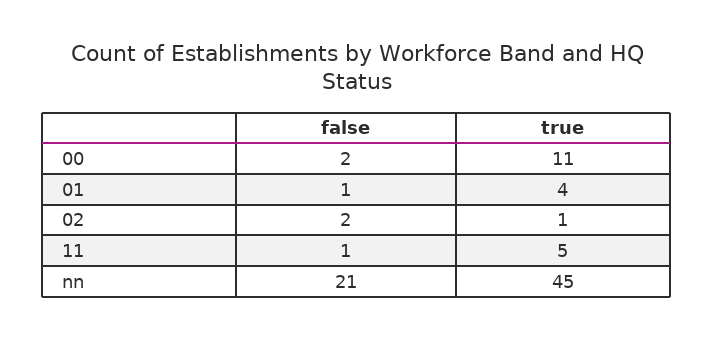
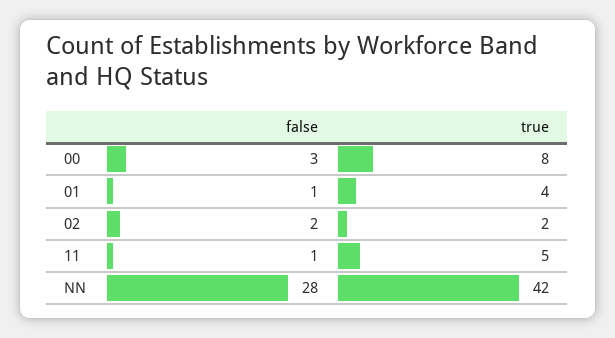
  {
    "false": {
-     "00": 2,
+     "00": 3,
      "01": 1,
      "02": 2,
      "11": 1,
-     "nn": 21
+     "nn": 28
    },
    "true": {
-     "00": 11,
+     "00": 8,
      "01": 4,
-     "02": 1,
+     "02": 2,
      "11": 5,
-     "nn": 45
+     "nn": 42
    }
  }

